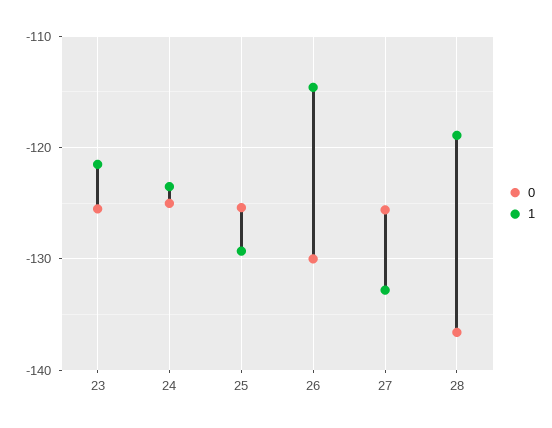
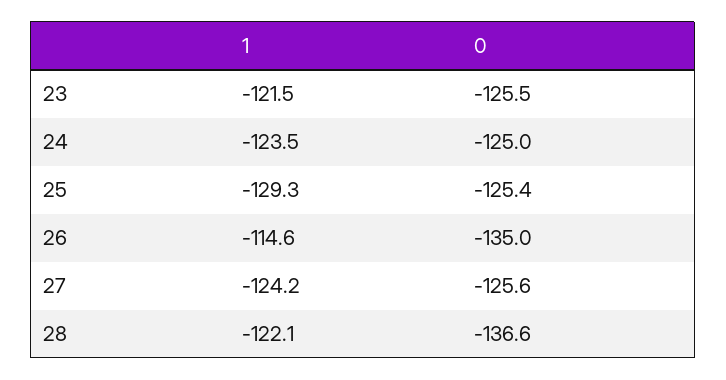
  {
    "0": {
      "23": -125.5,
      "24": -125,
      "25": -125.4,
-     "26": -130,
+     "26": -135,
      "27": -125.6,
      "28": -136.6
    },
    "1": {
      "23": -121.5,
      "24": -123.5,
      "25": -129.3,
      "26": -114.6,
-     "27": -133,
+     "27": -124.2,
-     "28": -119
+     "28": -122.1
    }
  }

